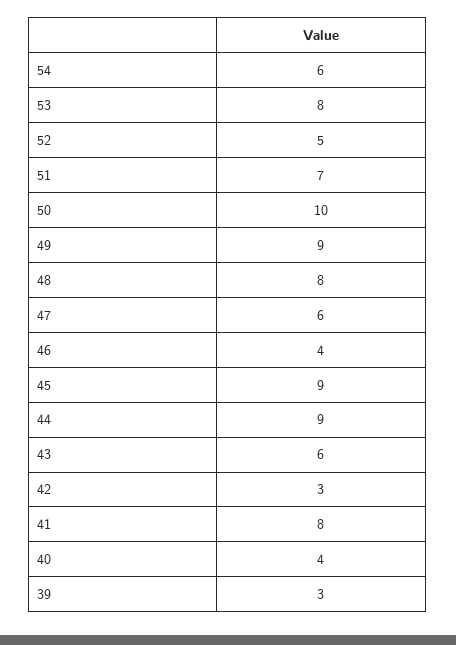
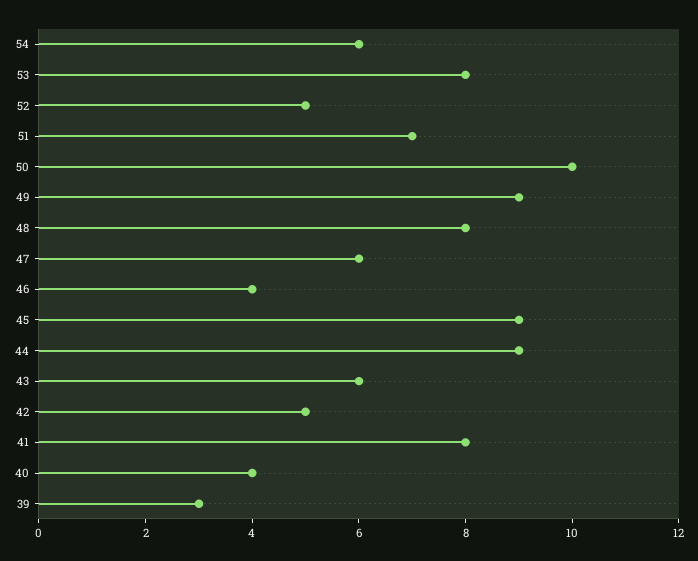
  {
    "54": 6,
    "53": 8,
    "52": 5,
    "51": 7,
    "50": 10,
    "49": 9,
    "48": 8,
    "47": 6,
    "46": 4,
    "45": 9,
    "44": 9,
    "43": 6,
-   "42": 3,
+   "42": 5,
    "41": 8,
    "40": 4,
    "39": 3
  }

